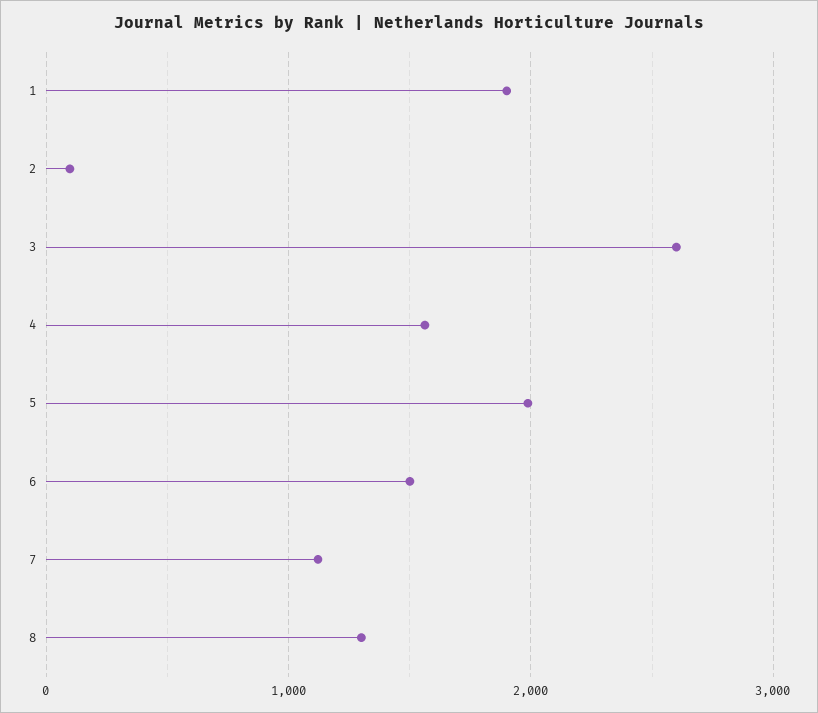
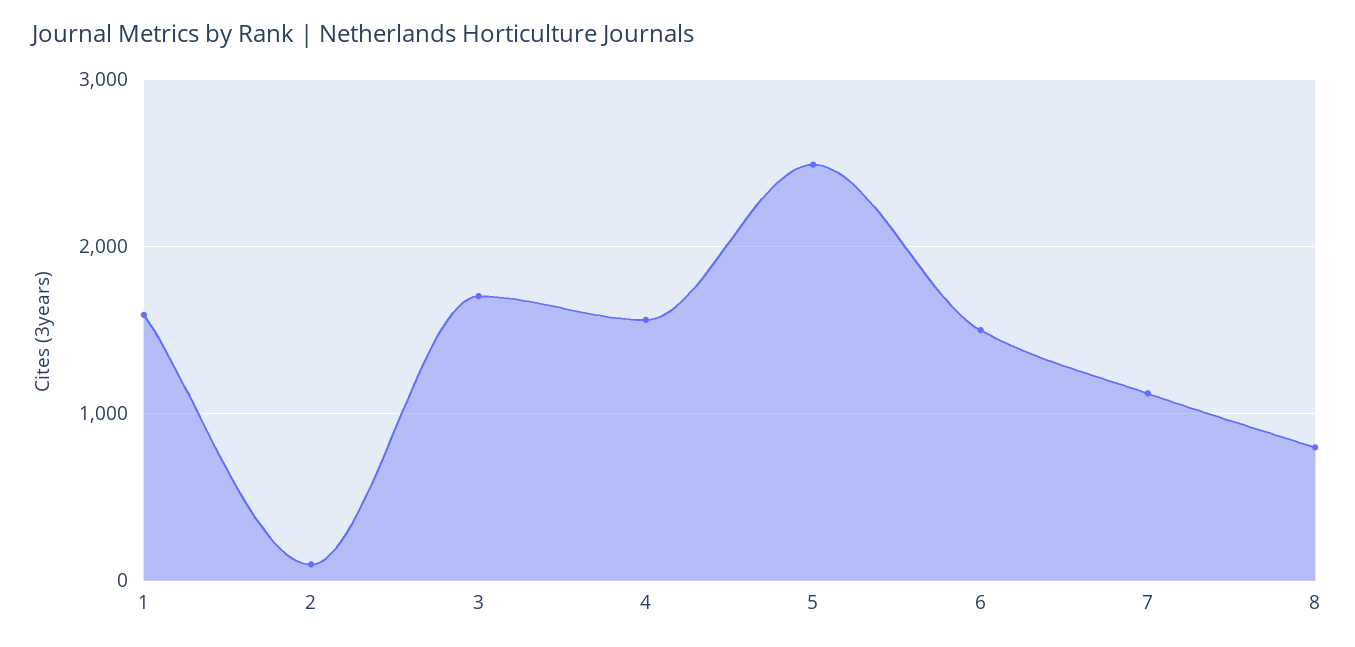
  {
-   "1": 1900,
+   "1": 1600,
    "2": 100,
-   "3": 2600,
+   "3": 1700,
    "4": 1600,
-   "5": 2000,
+   "5": 2500,
    "6": 1500,
    "7": 1100,
-   "8": 1300
+   "8": 800
  }

